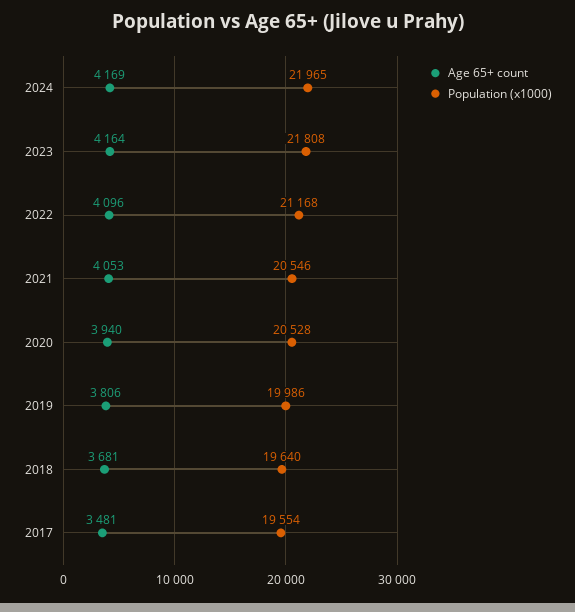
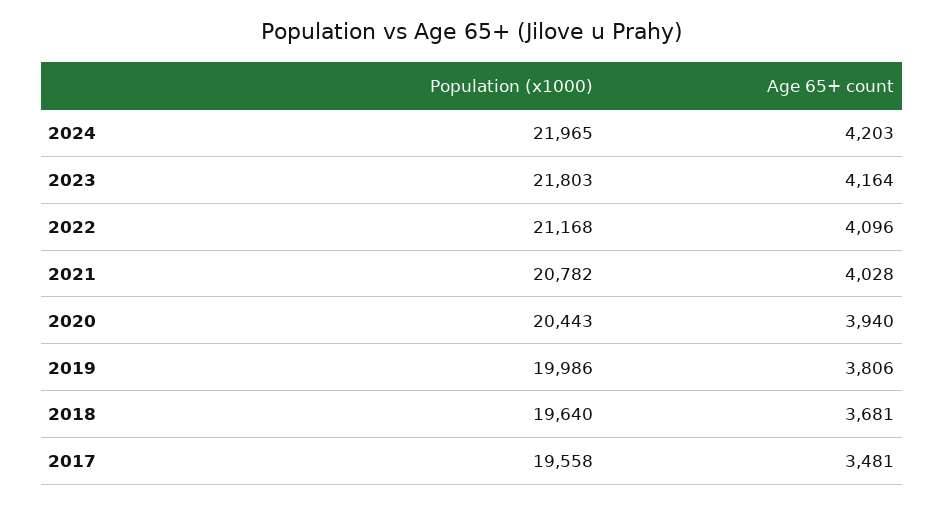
  {
    "Age 65+ count": {
-     "2024": 4169,
+     "2024": 4203,
      "2023": 4164,
      "2022": 4096,
-     "2021": 4053,
+     "2021": 4028,
      "2020": 3940,
      "2019": 3806,
      "2018": 3681,
      "2017": 3481
    },
    "Population (x1000)": {
      "2024": 21965,
-     "2023": 21808,
+     "2023": 21803,
      "2022": 21168,
-     "2021": 20546,
+     "2021": 20782,
-     "2020": 20528,
+     "2020": 20443,
      "2019": 19986,
      "2018": 19640,
-     "2017": 19554
+     "2017": 19558
    }
  }

